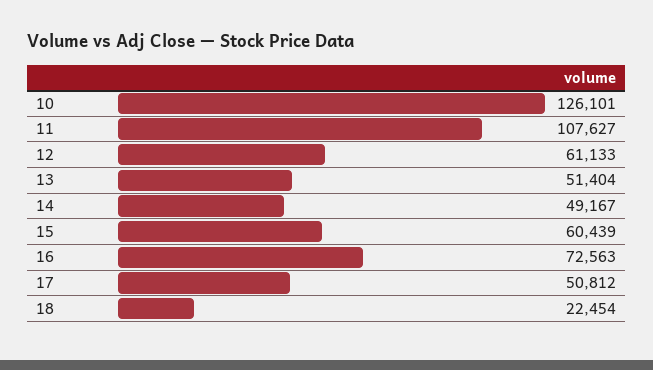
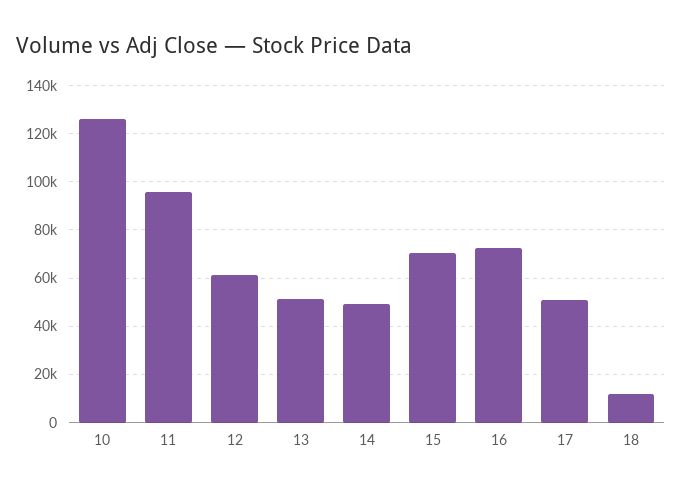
  {
    "10": 126101,
-   "11": 107627,
+   "11": 95000,
    "12": 61133,
    "13": 51404,
    "14": 49167,
-   "15": 60439,
+   "15": 70000,
    "16": 72563,
    "17": 50812,
-   "18": 22454
+   "18": 12500
  }

